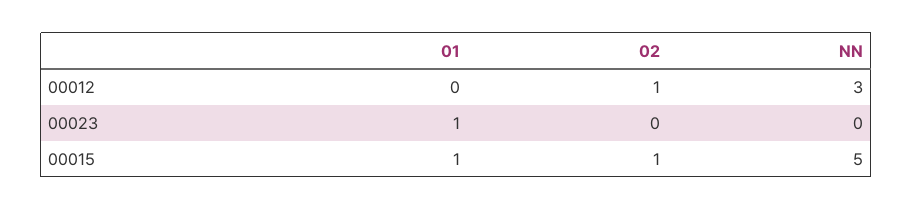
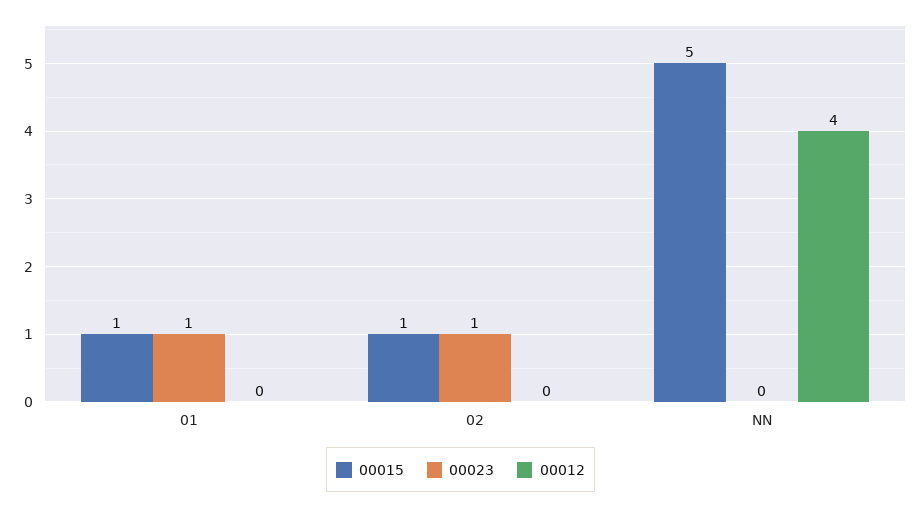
  {
    "00012": {
      "01": 0,
-     "02": 1,
+     "02": 0,
-     "NN": 3
+     "NN": 4
    },
    "00023": {
      "01": 1,
-     "02": 0,
+     "02": 1,
      "NN": 0
    },
    "00015": {
      "01": 1,
      "02": 1,
      "NN": 5
    }
  }

